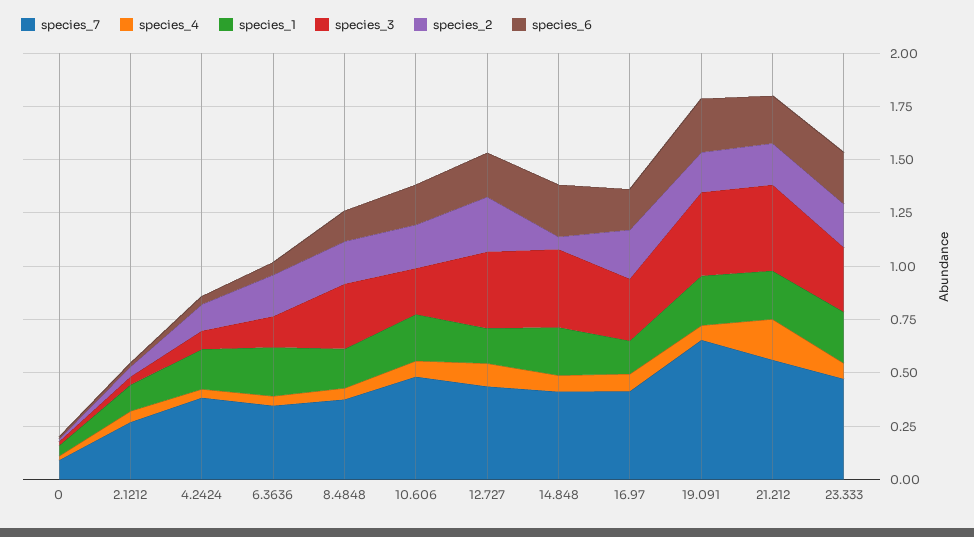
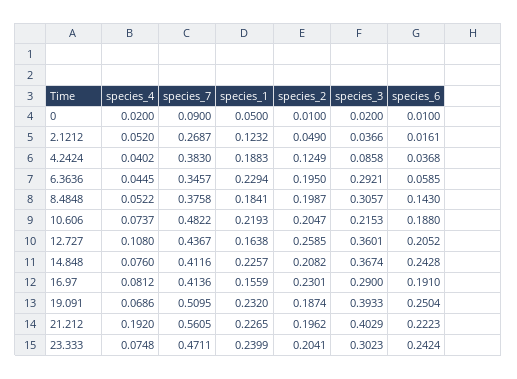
  {
    "species_7": {
      "0": 0.09,
      "2.1212": 0.2687,
      "4.2424": 0.383,
      "6.3636": 0.3457,
      "8.4848": 0.3758,
      "10.606": 0.4822,
      "12.727": 0.4367,
      "14.848": 0.4116,
      "16.97": 0.4136,
-     "19.091": 0.65,
+     "19.091": 0.5095,
      "21.212": 0.5605,
      "23.333": 0.4711
    },
    "species_4": {
      "0": 0.02,
      "2.1212": 0.052,
      "4.2424": 0.0402,
      "6.3636": 0.0445,
      "8.4848": 0.0522,
      "10.606": 0.0737,
      "12.727": 0.108,
      "14.848": 0.076,
      "16.97": 0.0812,
      "19.091": 0.0686,
      "21.212": 0.192,
      "23.333": 0.0748
    },
    "species_1": {
      "0": 0.05,
      "2.1212": 0.1232,
      "4.2424": 0.1883,
      "6.3636": 0.2294,
      "8.4848": 0.1841,
      "10.606": 0.2193,
      "12.727": 0.1638,
      "14.848": 0.2257,
      "16.97": 0.1559,
      "19.091": 0.232,
      "21.212": 0.2265,
      "23.333": 0.2399
    },
    "species_3": {
      "0": 0.02,
      "2.1212": 0.0366,
      "4.2424": 0.0858,
-     "6.3636": 0.15,
+     "6.3636": 0.2921,
      "8.4848": 0.3057,
      "10.606": 0.2153,
      "12.727": 0.3601,
      "14.848": 0.3674,
      "16.97": 0.29,
      "19.091": 0.3933,
      "21.212": 0.4029,
      "23.333": 0.3023
    },
    "species_2": {
      "0": 0.01,
      "2.1212": 0.049,
      "4.2424": 0.1249,
      "6.3636": 0.195,
      "8.4848": 0.1987,
      "10.606": 0.2047,
      "12.727": 0.2585,
-     "14.848": 0.05,
+     "14.848": 0.2082,
      "16.97": 0.2301,
      "19.091": 0.1874,
      "21.212": 0.1962,
      "23.333": 0.2041
    },
    "species_6": {
      "0": 0.01,
      "2.1212": 0.0161,
      "4.2424": 0.0368,
      "6.3636": 0.0585,
      "8.4848": 0.143,
      "10.606": 0.188,
      "12.727": 0.2052,
      "14.848": 0.2428,
      "16.97": 0.191,
      "19.091": 0.2504,
      "21.212": 0.2223,
      "23.333": 0.2424
    }
  }

